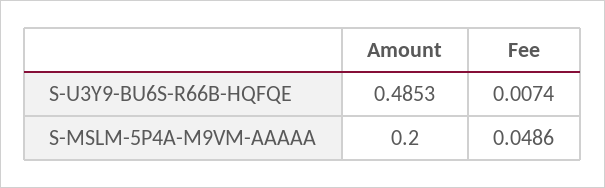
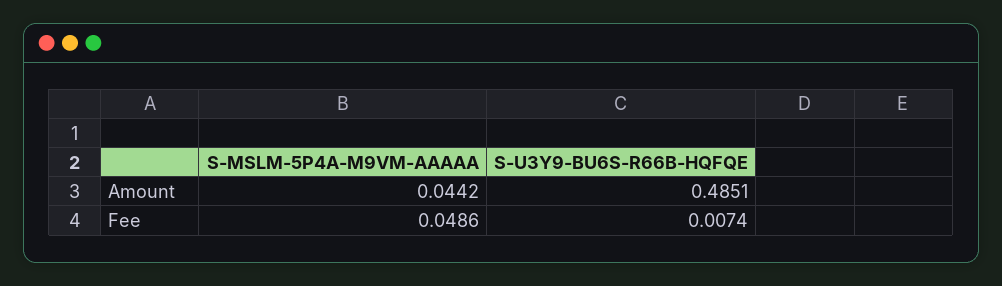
  {
    "Amount": {
-     "S-U3Y9-BU6S-R66B-HQFQE": 0.4853,
+     "S-U3Y9-BU6S-R66B-HQFQE": 0.4851,
-     "S-MSLM-5P4A-M9VM-AAAAA": 0.2
+     "S-MSLM-5P4A-M9VM-AAAAA": 0.0442
    },
    "Fee": {
      "S-U3Y9-BU6S-R66B-HQFQE": 0.0074,
      "S-MSLM-5P4A-M9VM-AAAAA": 0.0486
    }
  }

